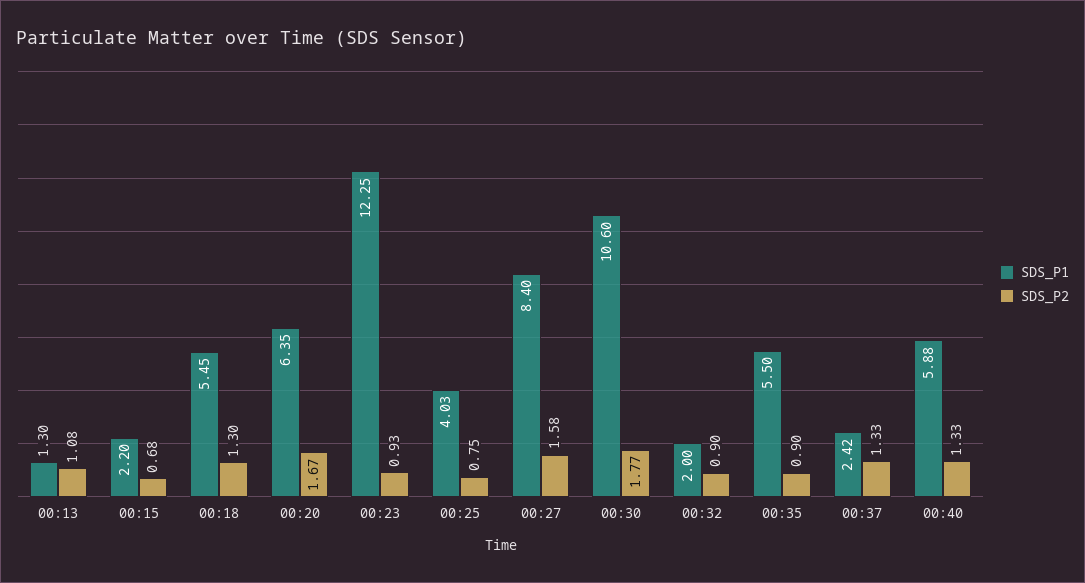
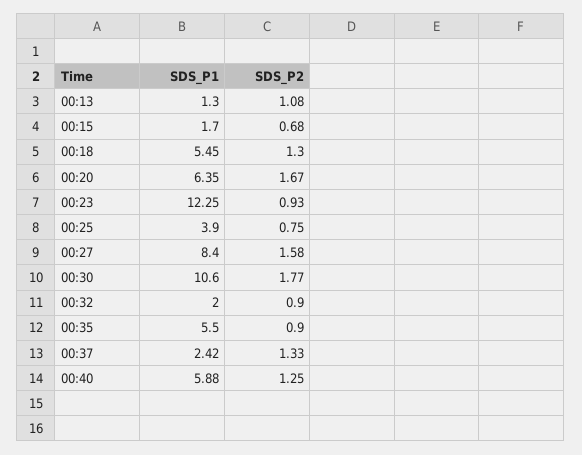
  {
    "SDS_P1": {
      "00:13": 1.3,
-     "00:15": 2.2,
+     "00:15": 1.7,
      "00:18": 5.45,
      "00:20": 6.35,
      "00:23": 12.25,
-     "00:25": 4.03,
+     "00:25": 3.9,
      "00:27": 8.4,
      "00:30": 10.6,
      "00:32": 2,
      "00:35": 5.5,
      "00:37": 2.42,
      "00:40": 5.88
    },
    "SDS_P2": {
      "00:13": 1.08,
      "00:15": 0.68,
      "00:18": 1.3,
      "00:20": 1.67,
      "00:23": 0.93,
      "00:25": 0.75,
      "00:27": 1.58,
      "00:30": 1.77,
      "00:32": 0.9,
      "00:35": 0.9,
      "00:37": 1.33,
-     "00:40": 1.33
+     "00:40": 1.25
    }
  }

